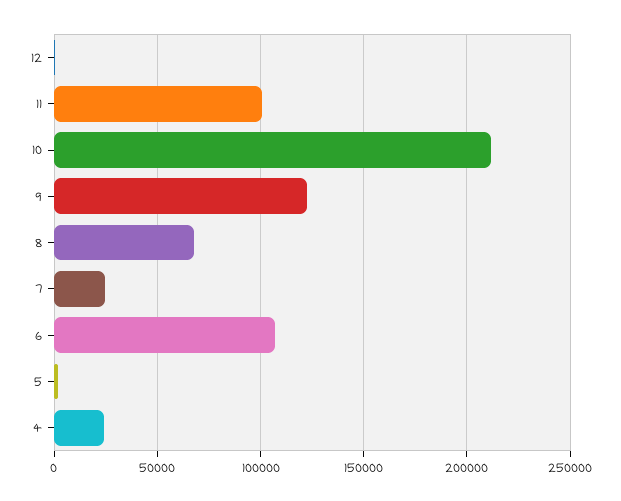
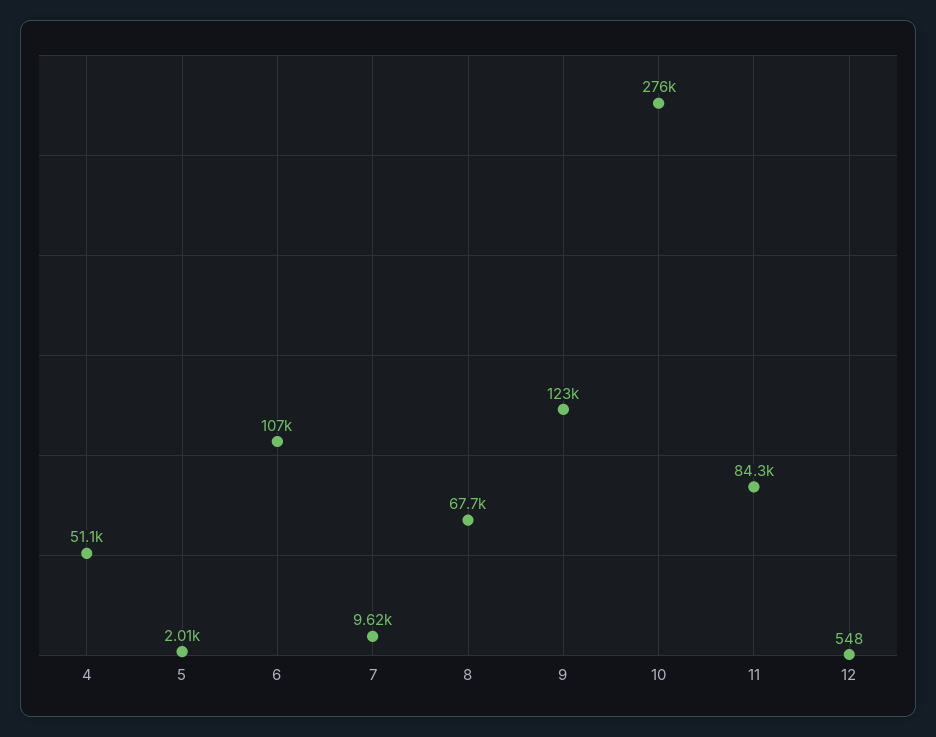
  {
    "12": 548,
-   "11": 100000,
+   "11": 84300,
-   "10": 210000,
+   "10": 276000,
    "9": 123000,
    "8": 67700,
-   "7": 25000,
+   "7": 9620,
    "6": 107000,
    "5": 2010,
-   "4": 25000
+   "4": 51100
  }

